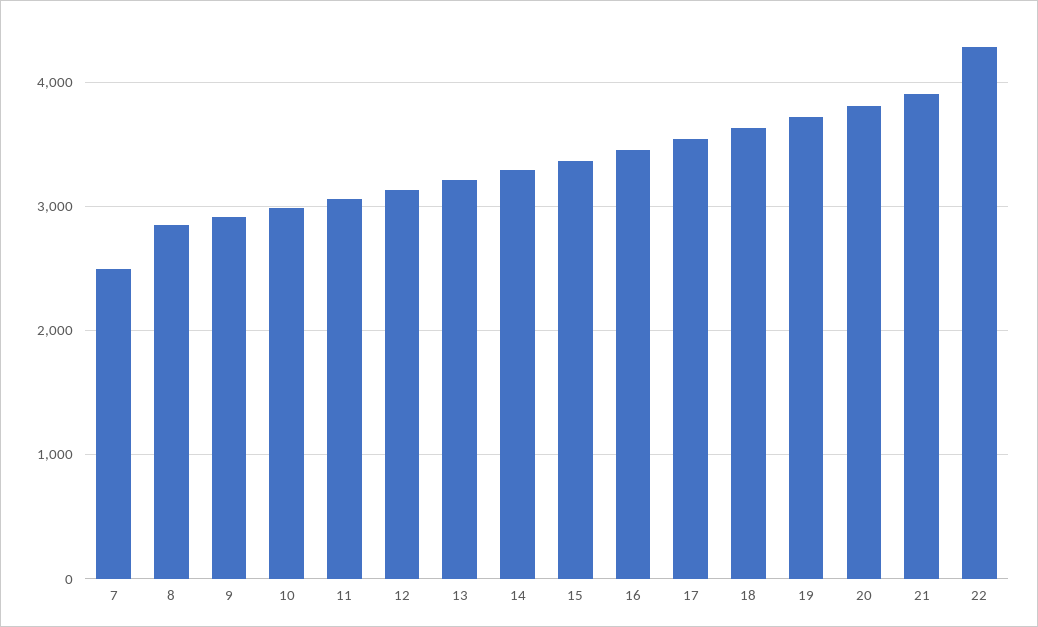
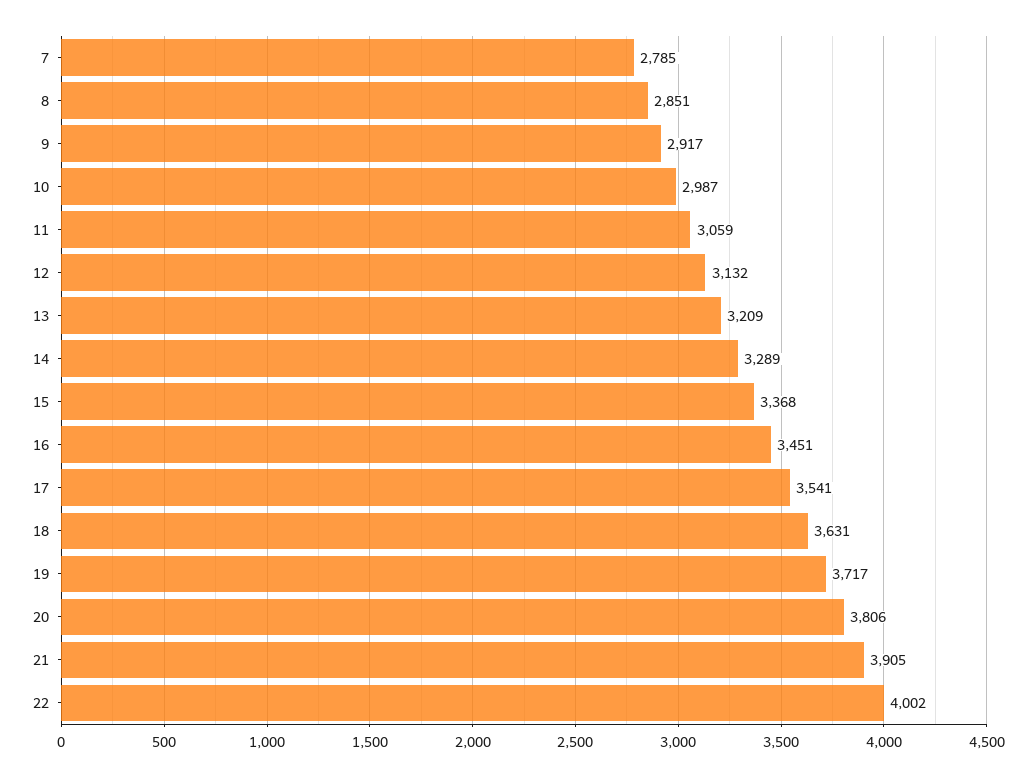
  {
-   "7": 2500,
+   "7": 2785,
    "8": 2851,
    "9": 2917,
    "10": 2987,
    "11": 3059,
    "12": 3132,
    "13": 3209,
    "14": 3289,
    "15": 3368,
    "16": 3451,
    "17": 3541,
    "18": 3631,
    "19": 3717,
    "20": 3806,
    "21": 3905,
-   "22": 4300
+   "22": 4002
  }

